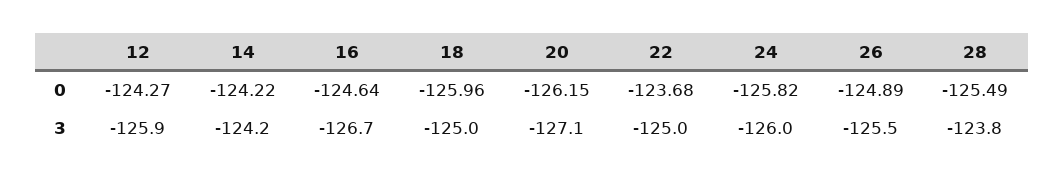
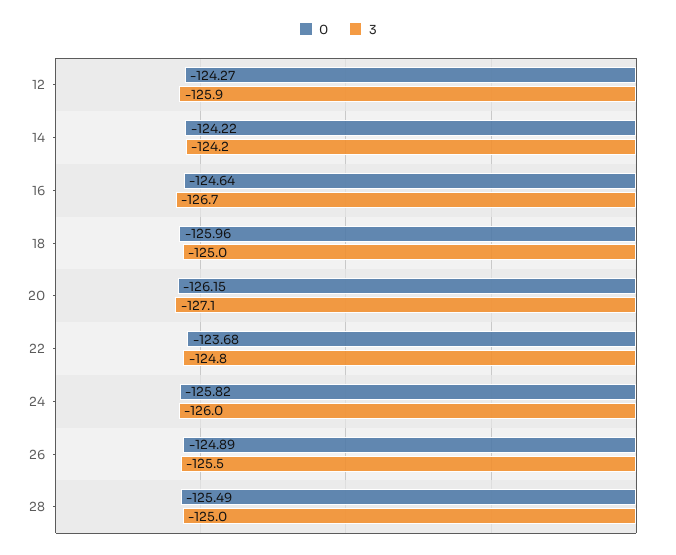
  {
    "0": {
      "12": -124.27,
      "14": -124.22,
      "16": -124.64,
      "18": -125.96,
      "20": -126.15,
      "22": -123.68,
      "24": -125.82,
      "26": -124.89,
      "28": -125.49
    },
    "3": {
      "12": -125.9,
      "14": -124.2,
      "16": -126.7,
      "18": -125,
      "20": -127.1,
-     "22": -125,
+     "22": -124.8,
      "24": -126,
      "26": -125.5,
-     "28": -123.8
+     "28": -125
    }
  }

